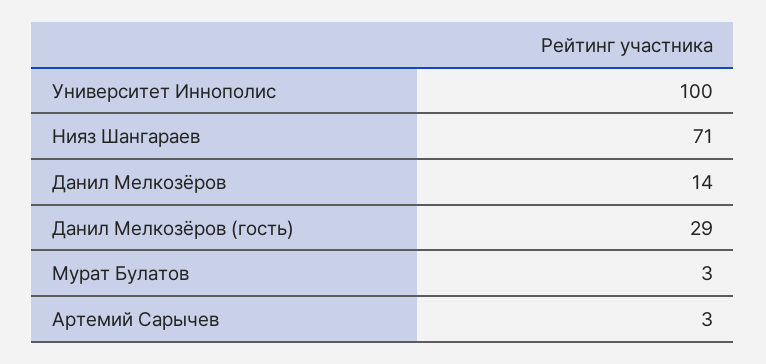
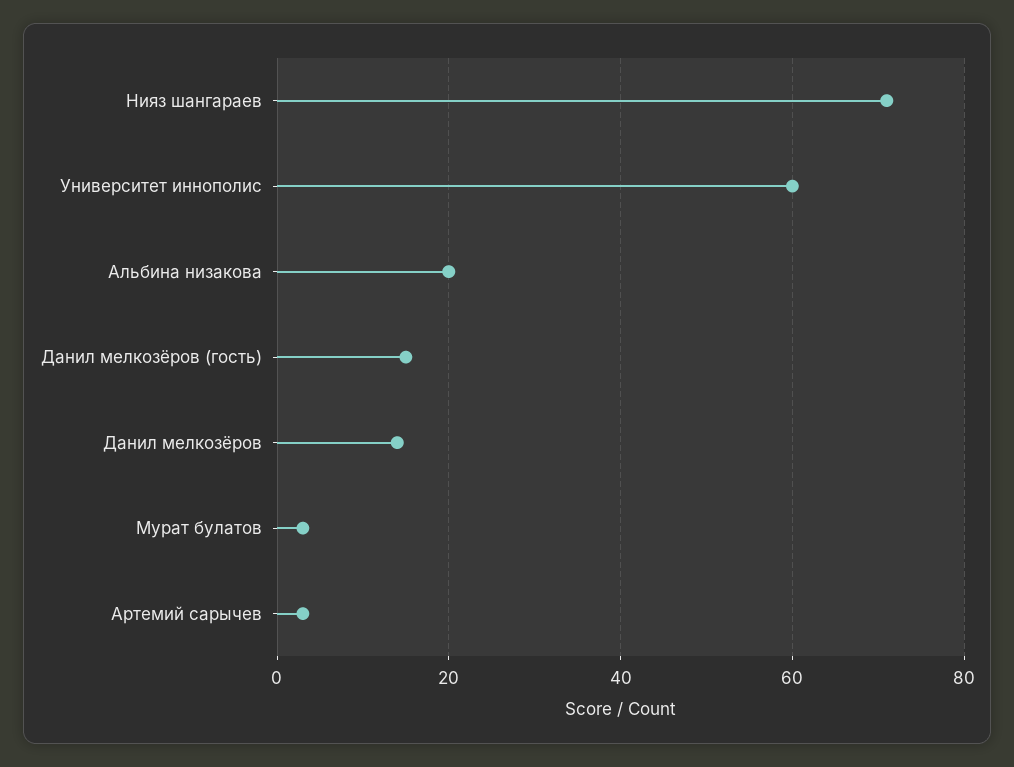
  {
-   "Университет Иннополис": 100,
+   "Университет Иннополис": 60,
    "Нияз Шангараев": 71,
    "Данил Мелкозёров": 14,
-   "Данил Мелкозëров (гость)": 29,
+   "Данил Мелкозëров (гость)": 15,
    "Мурат Булатов": 3,
-   "Артемий Сарычев": 3
+   "Артемий Сарычев": 3,
+   "Альбина низакова": 20
  }

